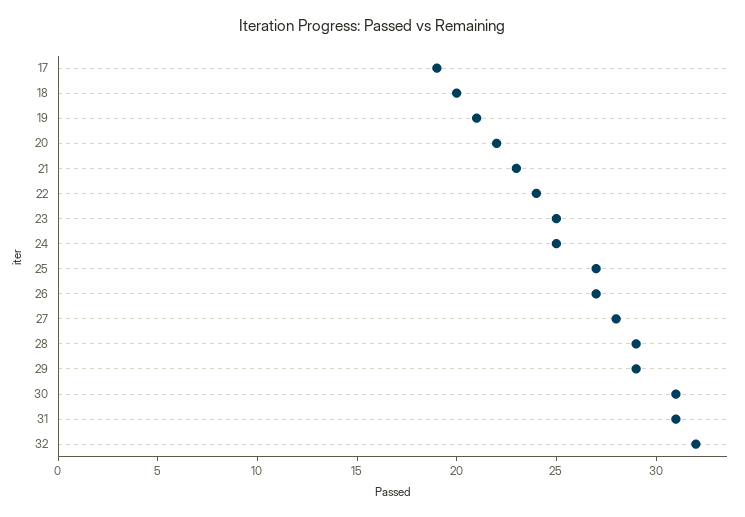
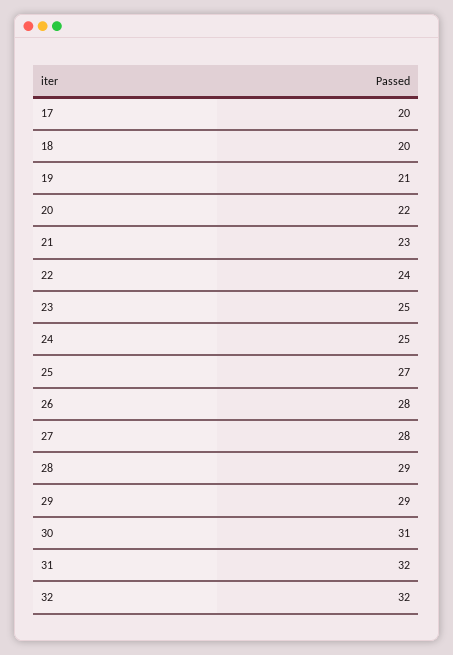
  {
-   "17": 19,
+   "17": 20,
    "18": 20,
    "19": 21,
    "20": 22,
    "21": 23,
    "22": 24,
    "23": 25,
    "24": 25,
    "25": 27,
-   "26": 27,
+   "26": 28,
    "27": 28,
    "28": 29,
    "29": 29,
    "30": 31,
-   "31": 31,
+   "31": 32,
    "32": 32
  }

